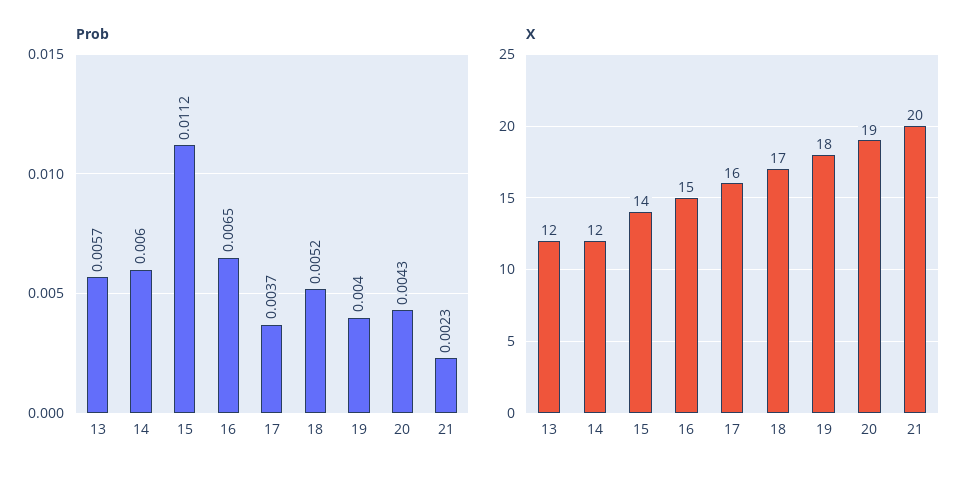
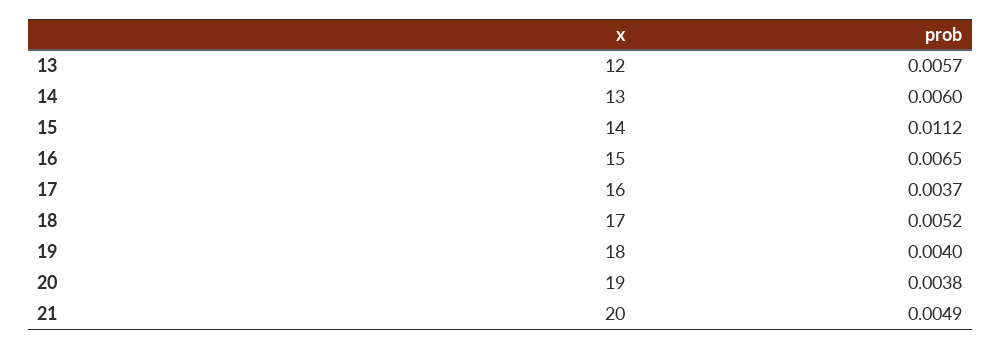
  {
    "Prob": {
      "13": 0.0057,
      "14": 0.006,
      "15": 0.0112,
      "16": 0.0065,
      "17": 0.0037,
      "18": 0.0052,
      "19": 0.004,
-     "20": 0.0043,
+     "20": 0.0038,
-     "21": 0.0023
+     "21": 0.0049
    },
    "X": {
      "13": 12,
-     "14": 12,
+     "14": 13,
      "15": 14,
      "16": 15,
      "17": 16,
      "18": 17,
      "19": 18,
      "20": 19,
      "21": 20
    }
  }

